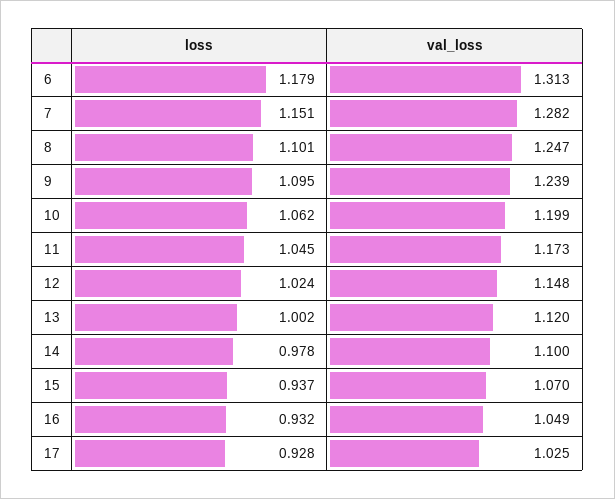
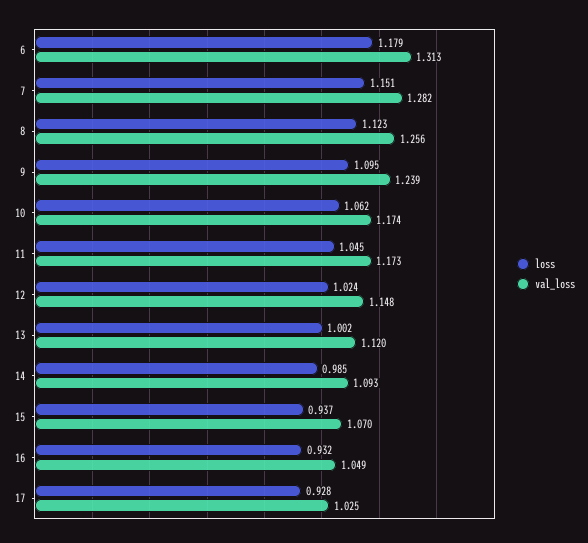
  {
    "loss": {
      "6": 1.179,
      "7": 1.151,
-     "8": 1.101,
+     "8": 1.123,
      "9": 1.095,
      "10": 1.062,
      "11": 1.045,
      "12": 1.024,
      "13": 1.002,
-     "14": 0.978,
+     "14": 0.985,
      "15": 0.937,
      "16": 0.932,
      "17": 0.928
    },
    "val_loss": {
      "6": 1.313,
      "7": 1.282,
-     "8": 1.247,
+     "8": 1.256,
      "9": 1.239,
-     "10": 1.199,
+     "10": 1.174,
      "11": 1.173,
      "12": 1.148,
      "13": 1.12,
-     "14": 1.1,
+     "14": 1.093,
      "15": 1.07,
      "16": 1.049,
      "17": 1.025
    }
  }

